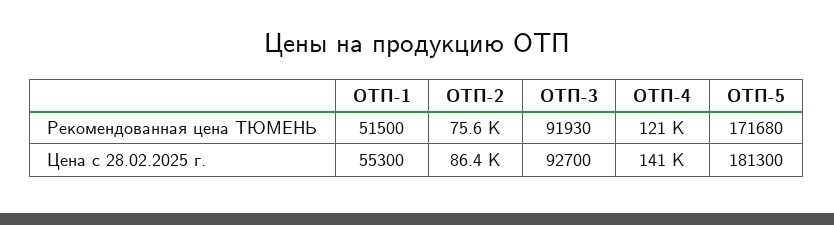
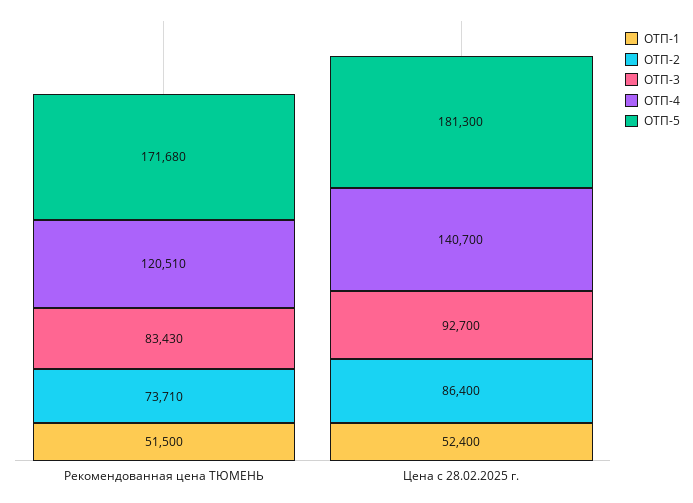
  {
    "ОТП-1": {
      "Рекомендованная цена ТЮМЕНЬ": 51500,
-     "Цена с 28.02.2025 г.": 55300
+     "Цена с 28.02.2025 г.": 52400
    },
    "ОТП-2": {
-     "Рекомендованная цена ТЮМЕНЬ": 75600,
+     "Рекомендованная цена ТЮМЕНЬ": 73710,
      "Цена с 28.02.2025 г.": 86400
    },
    "ОТП-3": {
-     "Рекомендованная цена ТЮМЕНЬ": 91930,
+     "Рекомендованная цена ТЮМЕНЬ": 83430,
      "Цена с 28.02.2025 г.": 92700
    },
    "ОТП-4": {
      "Рекомендованная цена ТЮМЕНЬ": 120510,
      "Цена с 28.02.2025 г.": 140700
    },
    "ОТП-5": {
      "Рекомендованная цена ТЮМЕНЬ": 171680,
      "Цена с 28.02.2025 г.": 181300
    }
  }

